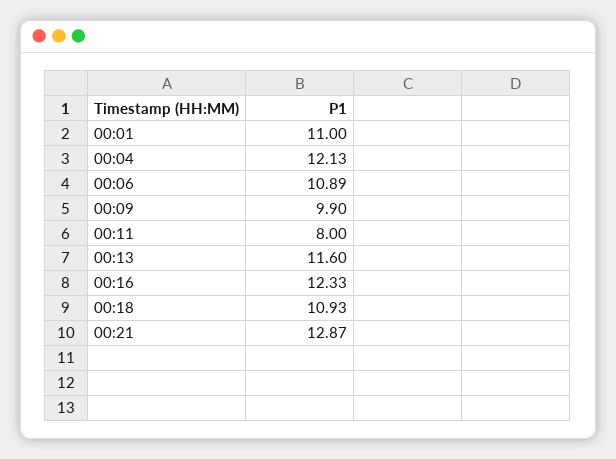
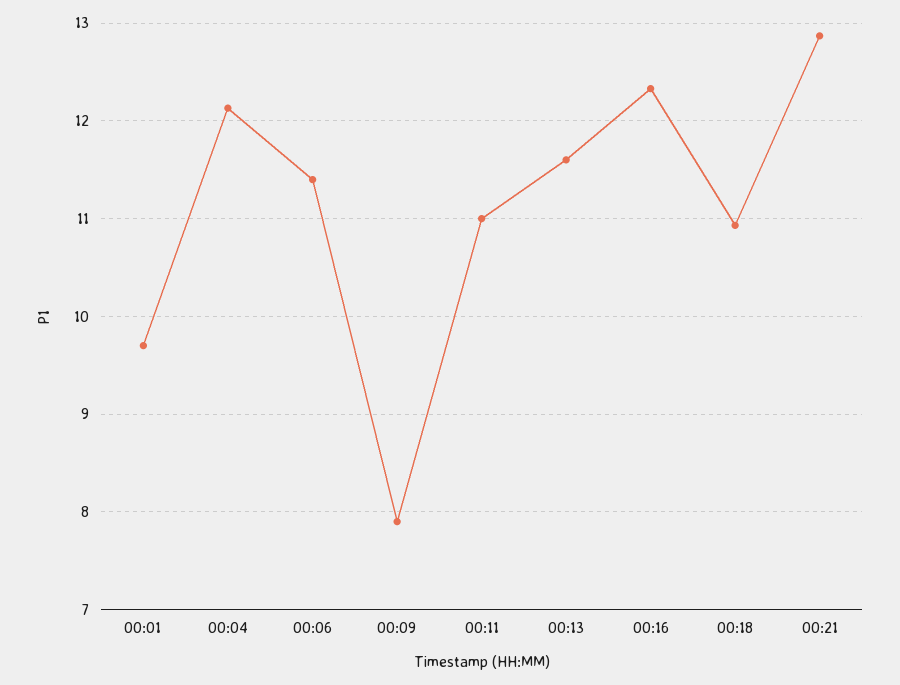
  {
-   "00:01": 11,
+   "00:01": 9.7,
    "00:04": 12.13,
-   "00:06": 10.89,
+   "00:06": 11.4,
-   "00:09": 9.9,
+   "00:09": 7.9,
-   "00:11": 8,
+   "00:11": 11,
    "00:13": 11.6,
    "00:16": 12.33,
    "00:18": 10.93,
    "00:21": 12.87
  }

